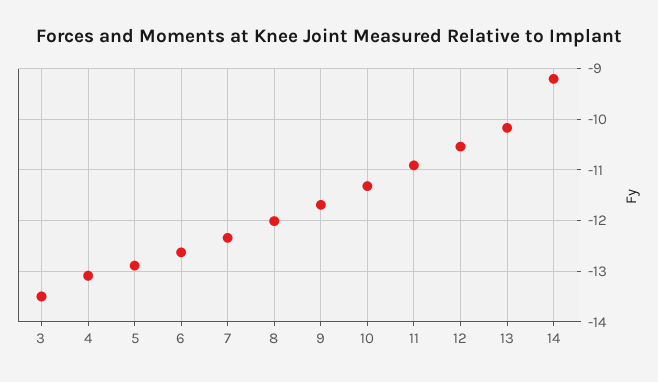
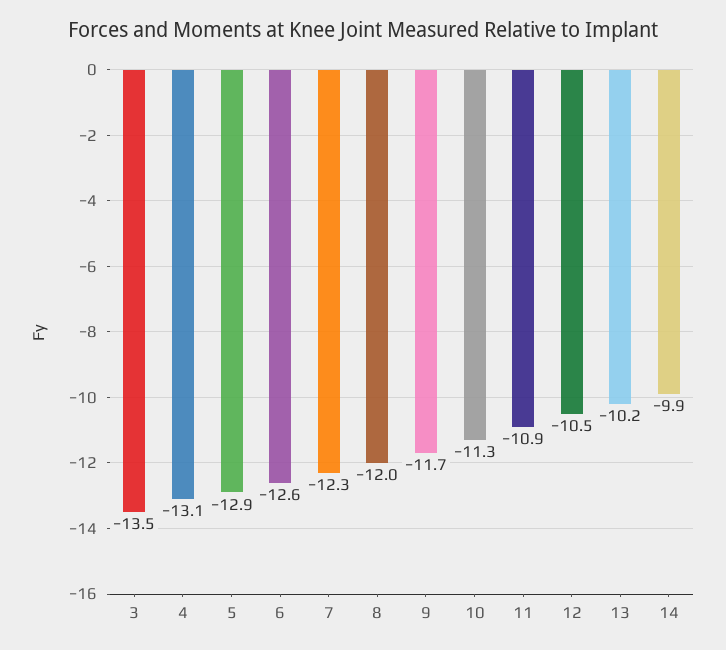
  {
    "3": -13.5,
    "4": -13.1,
    "5": -12.9,
    "6": -12.6,
    "7": -12.3,
    "8": -12,
    "9": -11.7,
    "10": -11.3,
    "11": -10.9,
    "12": -10.5,
    "13": -10.2,
-   "14": -9.2
+   "14": -9.9
  }

